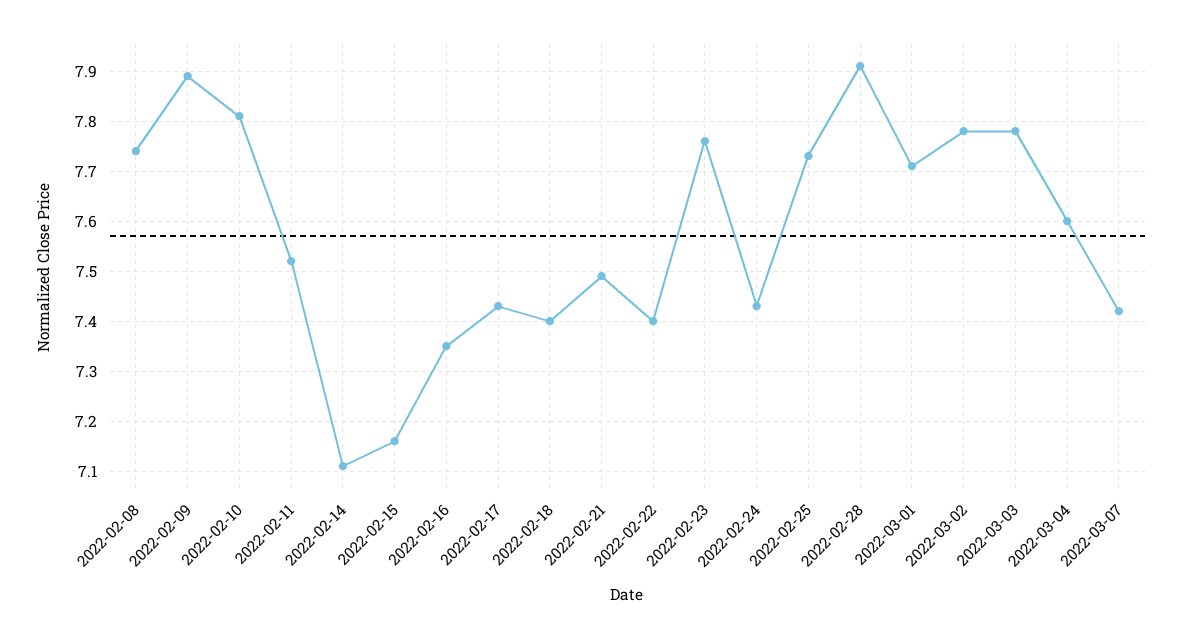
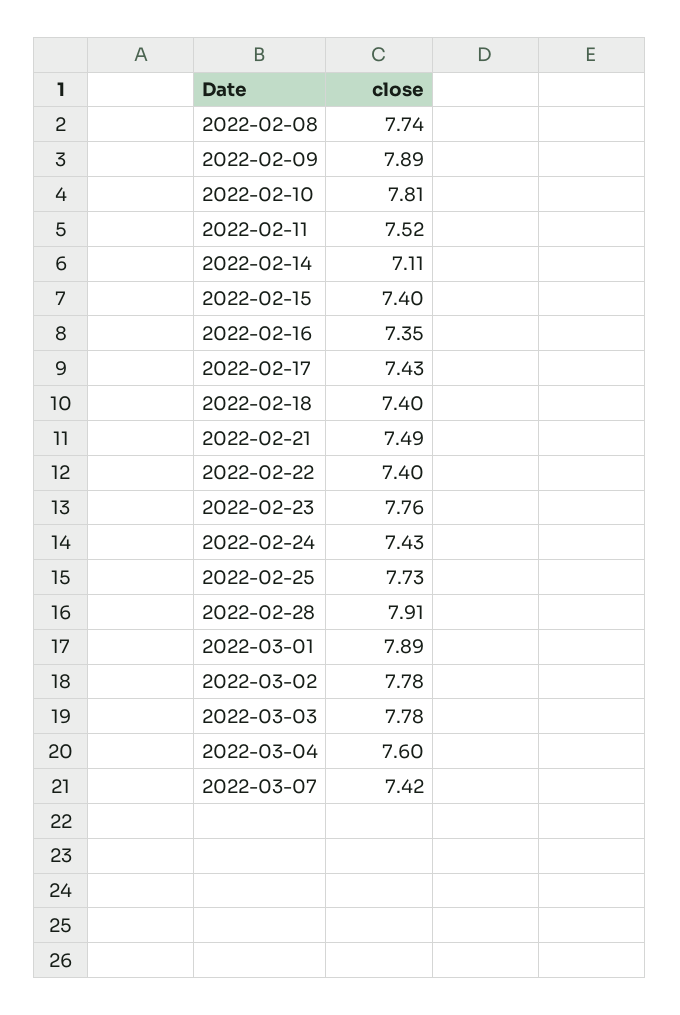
  {
    "2022-02-08": 7.74,
    "2022-02-09": 7.89,
    "2022-02-10": 7.81,
    "2022-02-11": 7.52,
    "2022-02-14": 7.11,
-   "2022-02-15": 7.15,
+   "2022-02-15": 7.4,
    "2022-02-16": 7.35,
    "2022-02-17": 7.43,
    "2022-02-18": 7.4,
    "2022-02-21": 7.49,
    "2022-02-22": 7.4,
    "2022-02-23": 7.76,
    "2022-02-24": 7.43,
    "2022-02-25": 7.73,
    "2022-02-28": 7.91,
-   "2022-03-01": 7.7,
+   "2022-03-01": 7.89,
    "2022-03-02": 7.78,
    "2022-03-03": 7.78,
    "2022-03-04": 7.6,
    "2022-03-07": 7.42
  }

